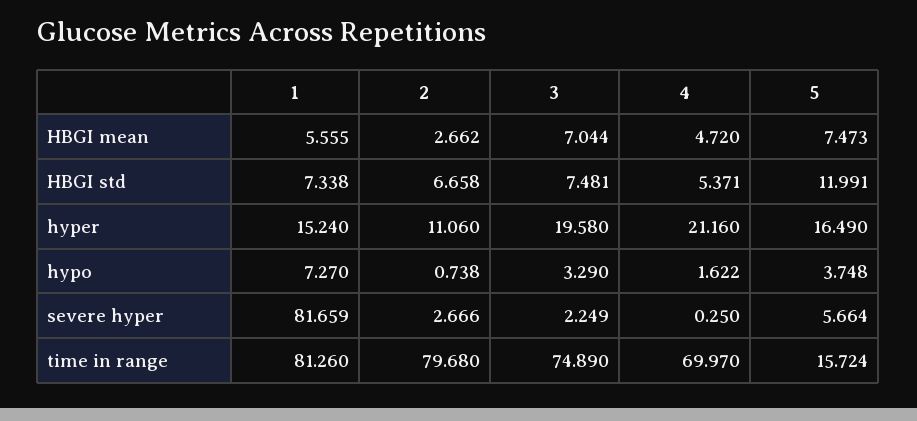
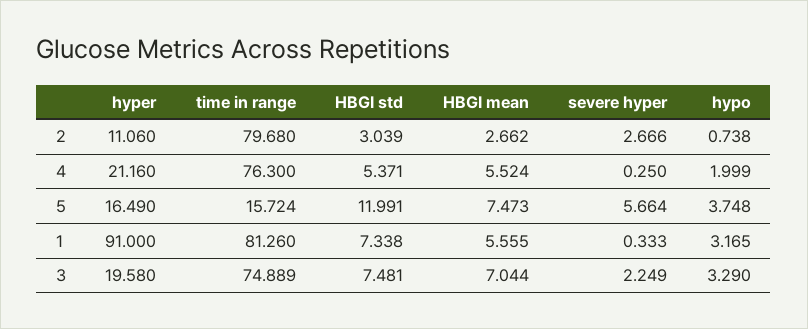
  {
    "1": {
      "HBGI mean": 5.555,
      "HBGI std": 7.338,
-     "hyper": 15.24,
+     "hyper": 91,
-     "hypo": 7.27,
+     "hypo": 3.165,
-     "severe hyper": 81.659,
+     "severe hyper": 0.333,
      "time in range": 81.26
    },
    "2": {
      "HBGI mean": 2.662,
-     "HBGI std": 6.658,
+     "HBGI std": 3.039,
      "hyper": 11.06,
      "hypo": 0.738,
      "severe hyper": 2.666,
      "time in range": 79.68
    },
    "3": {
      "HBGI mean": 7.044,
      "HBGI std": 7.481,
      "hyper": 19.58,
      "hypo": 3.29,
      "severe hyper": 2.249,
-     "time in range": 74.89
+     "time in range": 74.889
    },
    "4": {
-     "HBGI mean": 4.72,
+     "HBGI mean": 5.524,
      "HBGI std": 5.371,
      "hyper": 21.16,
-     "hypo": 1.622,
+     "hypo": 1.999,
      "severe hyper": 0.25,
-     "time in range": 69.97
+     "time in range": 76.3
    },
    "5": {
      "HBGI mean": 7.473,
      "HBGI std": 11.991,
      "hyper": 16.49,
      "hypo": 3.748,
      "severe hyper": 5.664,
      "time in range": 15.724
    }
  }

